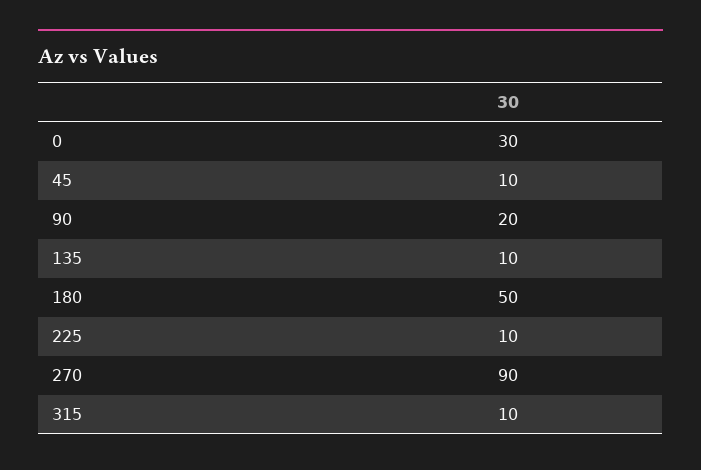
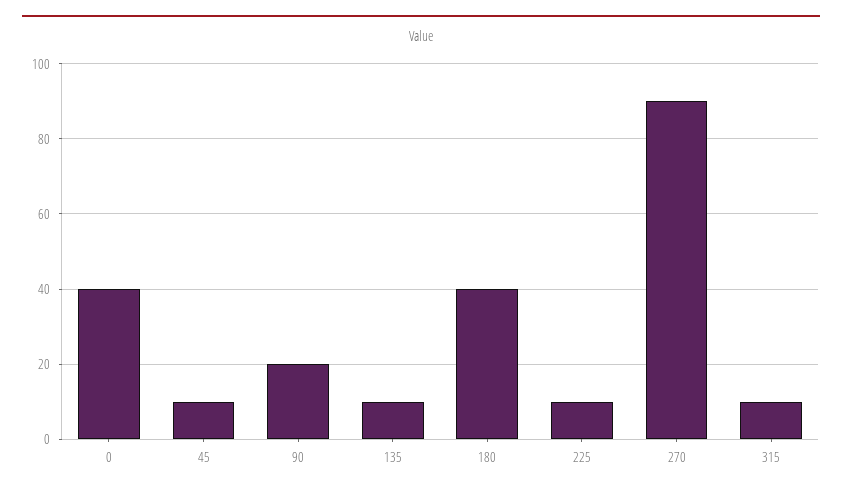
  {
-   "0": 30,
+   "0": 40,
    "45": 10,
    "90": 20,
    "135": 10,
-   "180": 50,
+   "180": 40,
    "225": 10,
    "270": 90,
    "315": 10
  }

